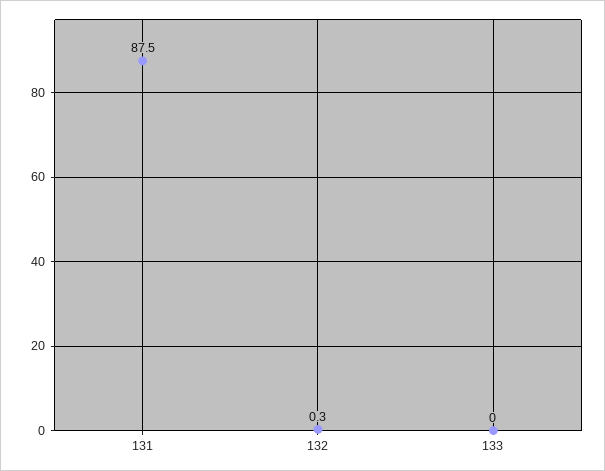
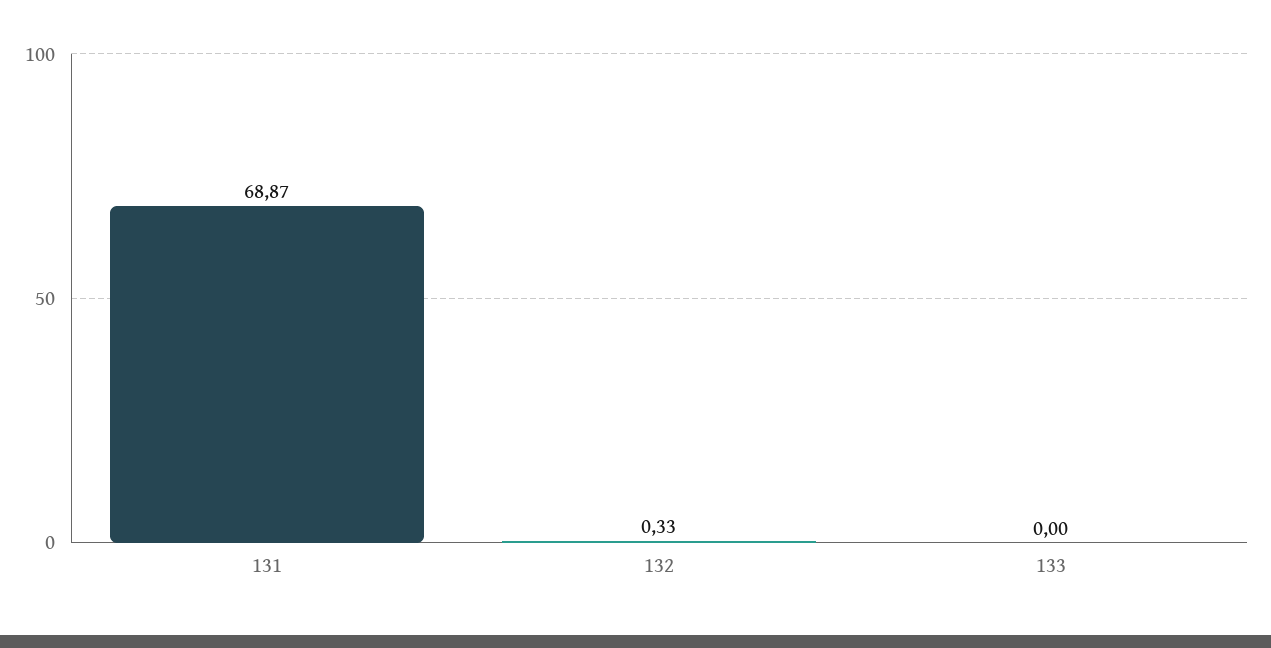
  {
-   "131": 87.5,
+   "131": 68.87,
    "132": 0.33,
    "133": 0
  }

